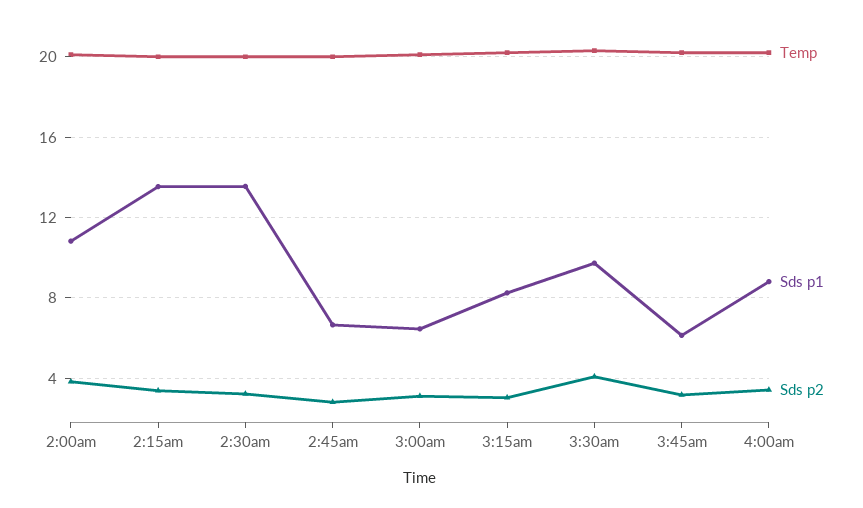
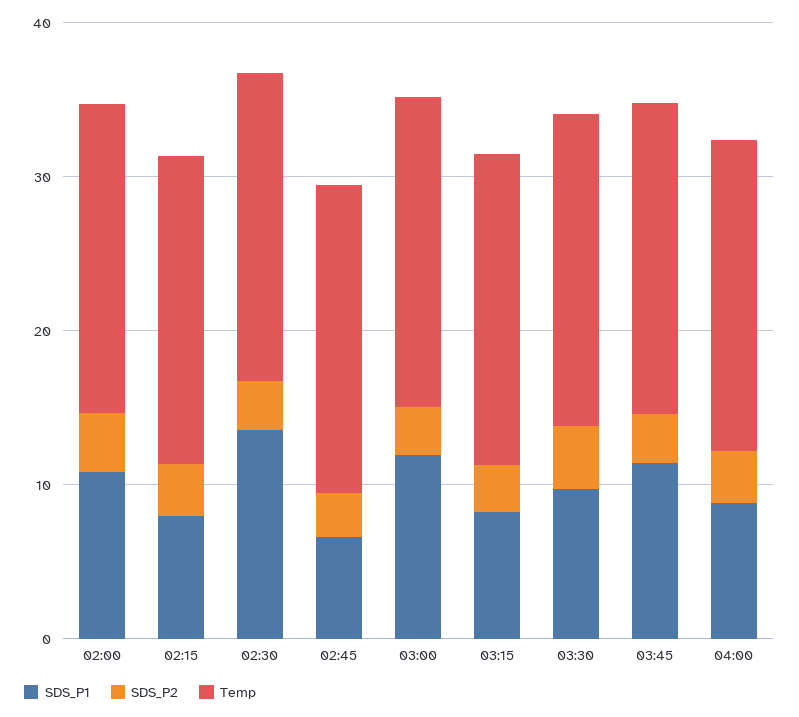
  {
    "Temp": {
      "2:00am": 20,
      "2:15am": 20,
      "2:30am": 20,
      "2:45am": 20,
      "3:00am": 20,
      "3:15am": 20,
      "3:30am": 20.5,
      "3:45am": 20,
      "4:00am": 20
    },
    "Sds p1": {
      "2:00am": 11,
-     "2:15am": 13.5,
+     "2:15am": 8,
      "2:30am": 13.5,
      "2:45am": 6.5,
-     "3:00am": 6.5,
+     "3:00am": 12,
      "3:15am": 8.5,
      "3:30am": 9.5,
-     "3:45am": 6,
+     "3:45am": 12,
      "4:00am": 9
    },
    "Sds p2": {
      "2:00am": 4,
      "2:15am": 3.5,
      "2:30am": 3,
      "2:45am": 3,
      "3:00am": 3,
      "3:15am": 3,
      "3:30am": 4,
      "3:45am": 3,
      "4:00am": 3.5
    }
  }

